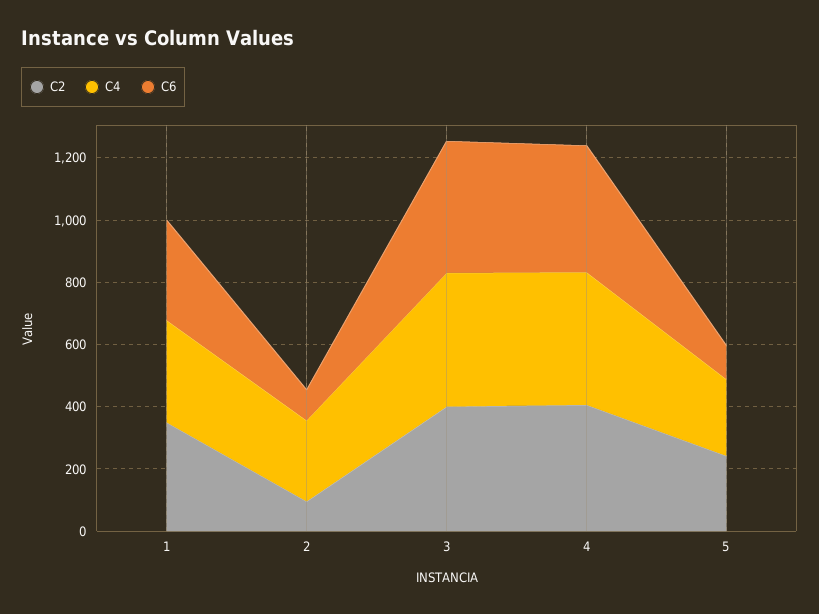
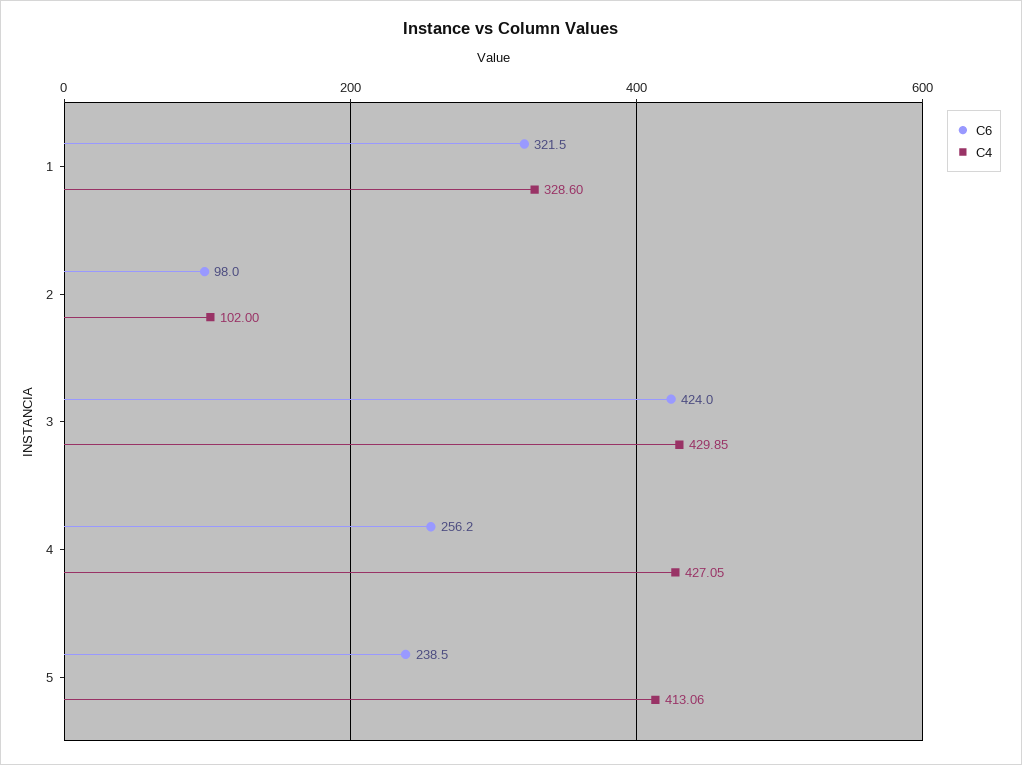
  {
-   "C2": {
-     "1": 350,
-     "2": 100,
-     "3": 400,
-     "4": 400,
-     "5": 250
-   },
    "C4": {
      "1": 328.6,
-     "2": 250,
+     "2": 102,
      "3": 429.85,
      "4": 427.05,
-     "5": 250
+     "5": 413.06
    },
    "C6": {
      "1": 321.5,
      "2": 98,
      "3": 424,
-     "4": 400,
+     "4": 256.2,
-     "5": 100
+     "5": 238.5
    }
  }

